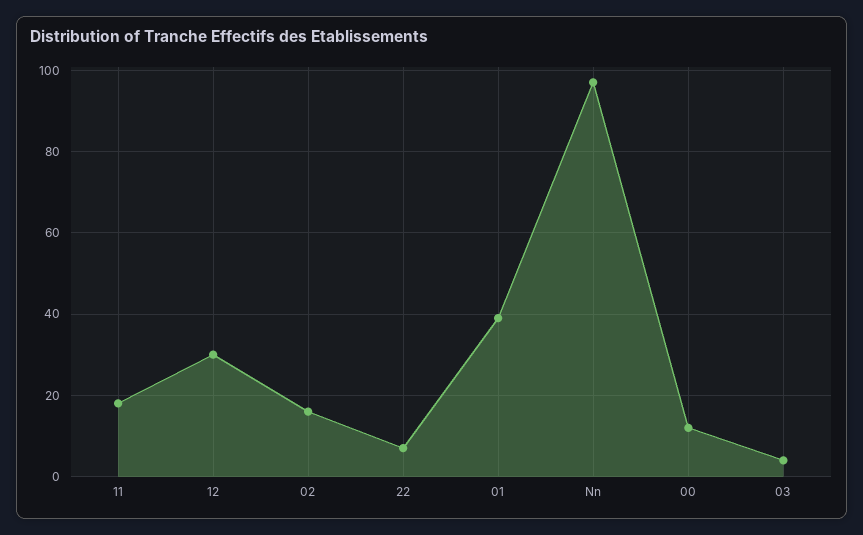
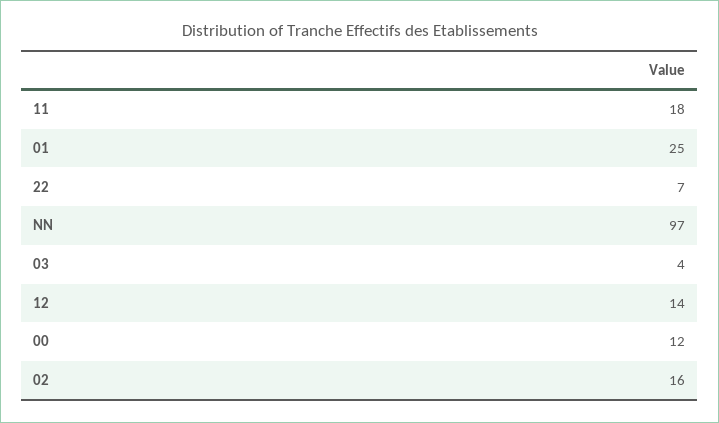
  {
    "11": 18,
-   "12": 30,
+   "12": 14,
    "02": 16,
    "22": 7,
-   "01": 40,
+   "01": 25,
    "Nn": 97,
    "00": 12,
    "03": 4
  }

